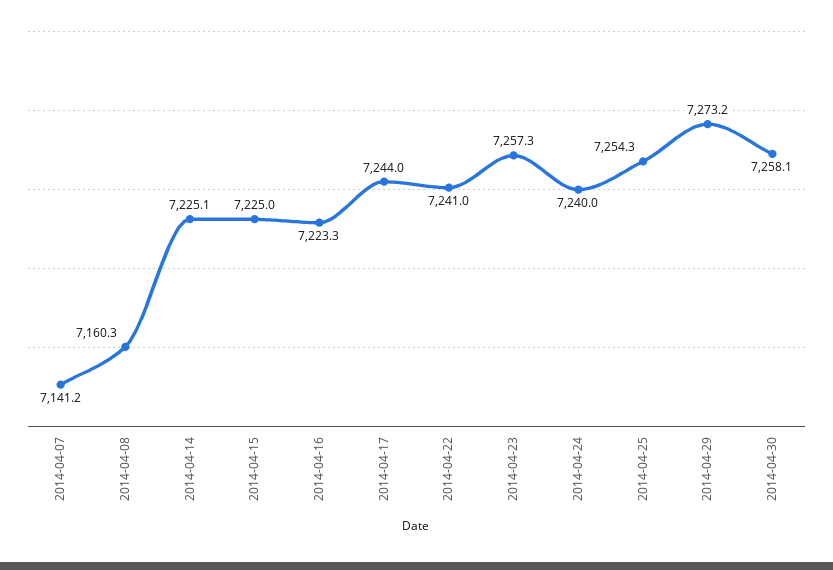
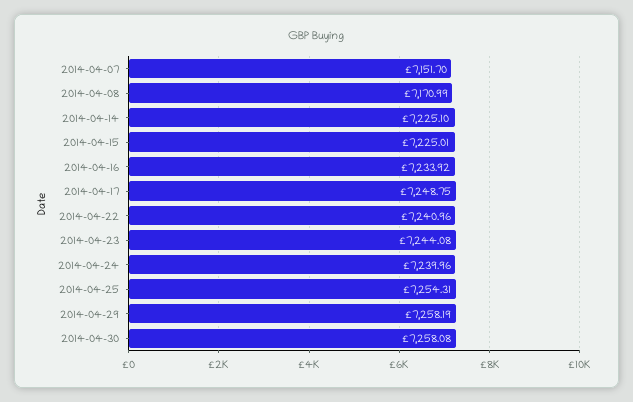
  {
-   "2014-04-07": 7141.2,
+   "2014-04-07": 7151.7,
-   "2014-04-08": 7160.3,
+   "2014-04-08": 7170.99,
    "2014-04-14": 7225.1,
    "2014-04-15": 7225.01,
-   "2014-04-16": 7223.3,
+   "2014-04-16": 7233.92,
-   "2014-04-17": 7244,
+   "2014-04-17": 7248.75,
    "2014-04-22": 7240.96,
-   "2014-04-23": 7257.3,
+   "2014-04-23": 7244.08,
    "2014-04-24": 7239.96,
    "2014-04-25": 7254.31,
-   "2014-04-29": 7273.2,
+   "2014-04-29": 7258.19,
    "2014-04-30": 7258.08
  }

